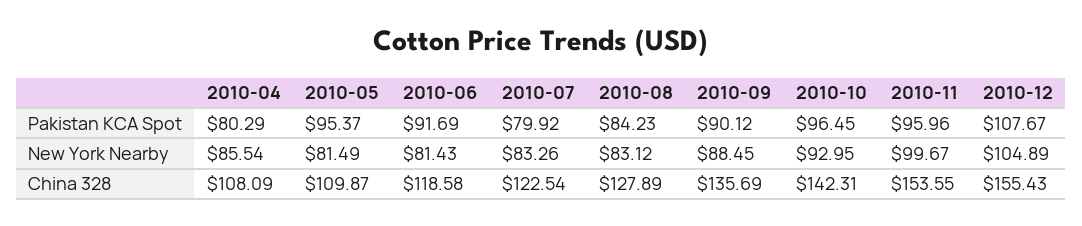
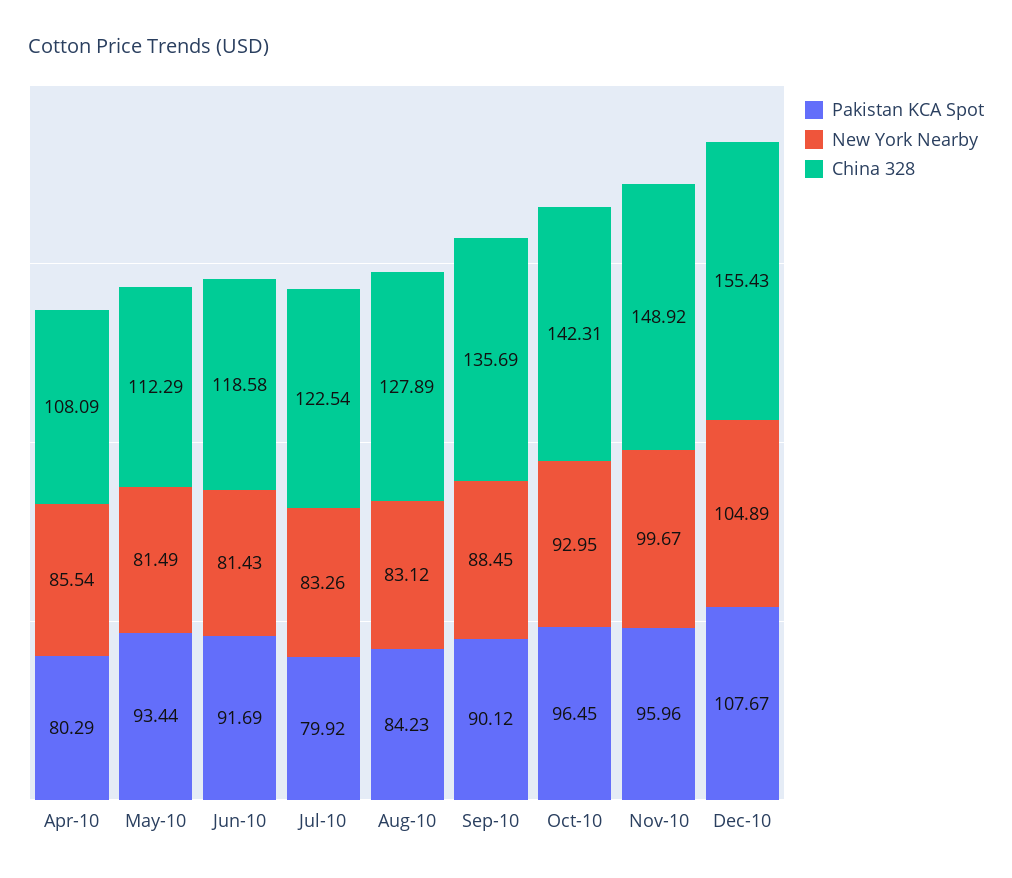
  {
    "Pakistan KCA Spot": {
      "2010-04": 80.29,
-     "2010-05": 95.37,
+     "2010-05": 93.44,
      "2010-06": 91.69,
      "2010-07": 79.92,
      "2010-08": 84.23,
      "2010-09": 90.12,
      "2010-10": 96.45,
      "2010-11": 95.96,
      "2010-12": 107.67
    },
    "New York Nearby": {
      "2010-04": 85.54,
      "2010-05": 81.49,
      "2010-06": 81.43,
      "2010-07": 83.26,
      "2010-08": 83.12,
      "2010-09": 88.45,
      "2010-10": 92.95,
      "2010-11": 99.67,
      "2010-12": 104.89
    },
    "China 328": {
      "2010-04": 108.09,
-     "2010-05": 109.87,
+     "2010-05": 112.29,
      "2010-06": 118.58,
      "2010-07": 122.54,
      "2010-08": 127.89,
      "2010-09": 135.69,
      "2010-10": 142.31,
-     "2010-11": 153.55,
+     "2010-11": 148.92,
      "2010-12": 155.43
    }
  }

